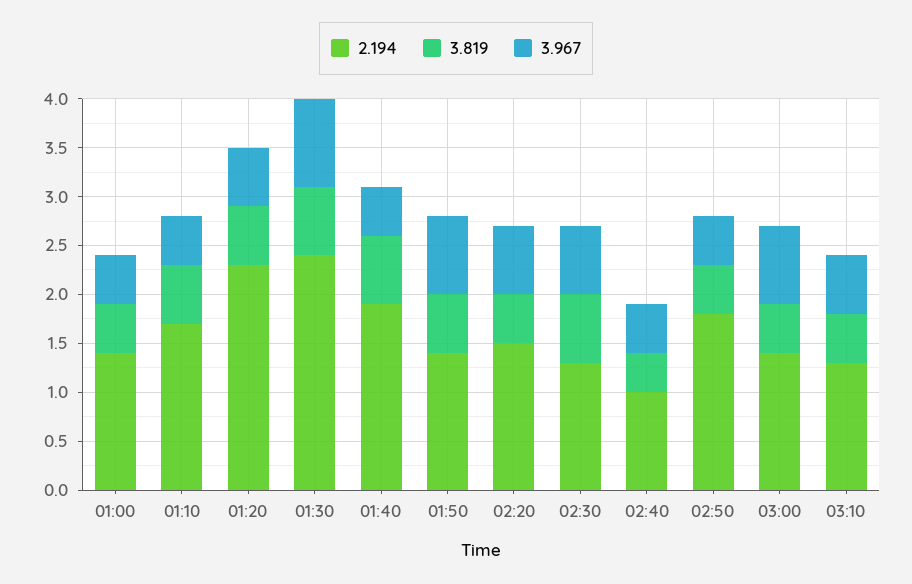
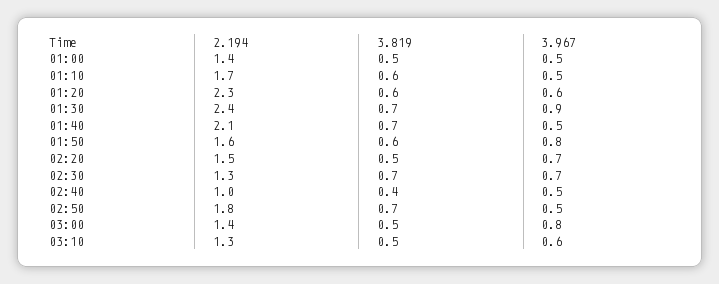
  {
    "2.194": {
      "01:00": 1.4,
      "01:10": 1.7,
      "01:20": 2.3,
      "01:30": 2.4,
-     "01:40": 1.9,
+     "01:40": 2.1,
-     "01:50": 1.4,
+     "01:50": 1.6,
      "02:20": 1.5,
      "02:30": 1.3,
      "02:40": 1,
      "02:50": 1.8,
      "03:00": 1.4,
      "03:10": 1.3
    },
    "3.819": {
      "01:00": 0.5,
      "01:10": 0.6,
      "01:20": 0.6,
      "01:30": 0.7,
      "01:40": 0.7,
      "01:50": 0.6,
      "02:20": 0.5,
      "02:30": 0.7,
      "02:40": 0.4,
-     "02:50": 0.5,
+     "02:50": 0.7,
      "03:00": 0.5,
      "03:10": 0.5
    },
    "3.967": {
      "01:00": 0.5,
      "01:10": 0.5,
      "01:20": 0.6,
      "01:30": 0.9,
      "01:40": 0.5,
      "01:50": 0.8,
      "02:20": 0.7,
      "02:30": 0.7,
      "02:40": 0.5,
      "02:50": 0.5,
      "03:00": 0.8,
      "03:10": 0.6
    }
  }

